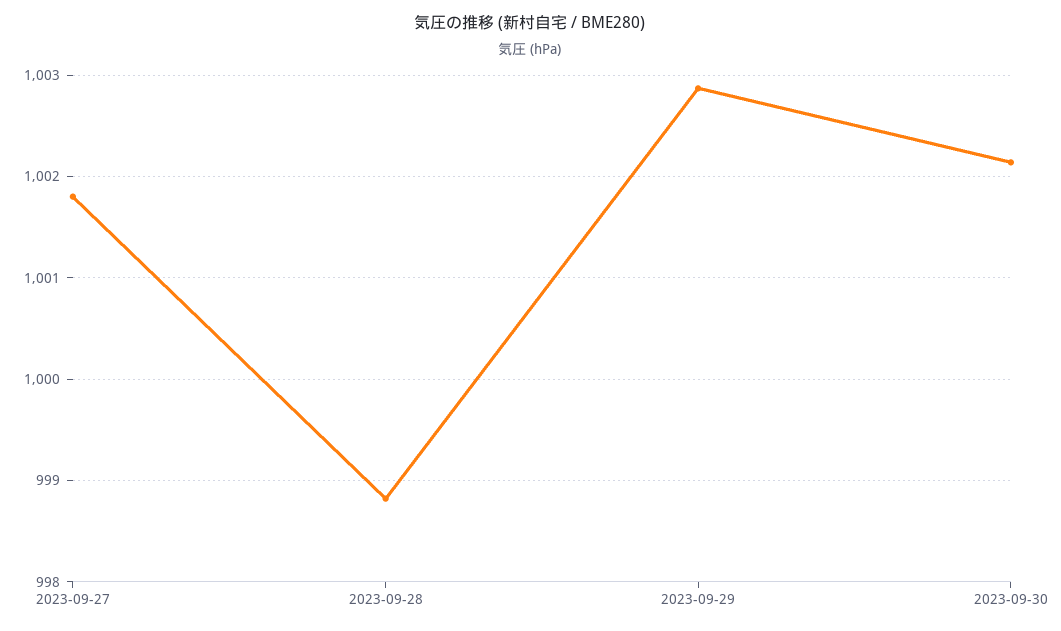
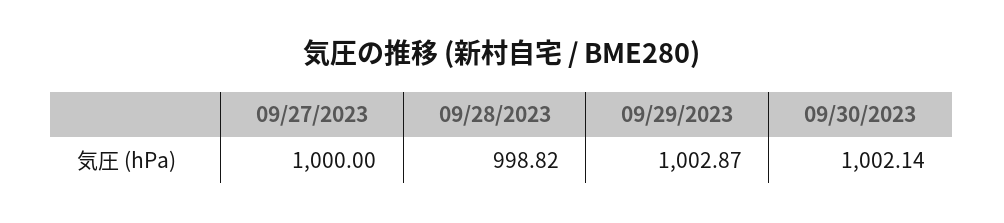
  {
-   "2023-09-27": 1001.8,
+   "2023-09-27": 1000,
    "2023-09-28": 998.82,
    "2023-09-29": 1002.87,
    "2023-09-30": 1002.14
  }

